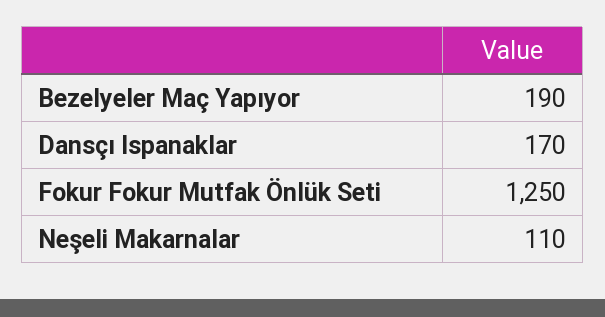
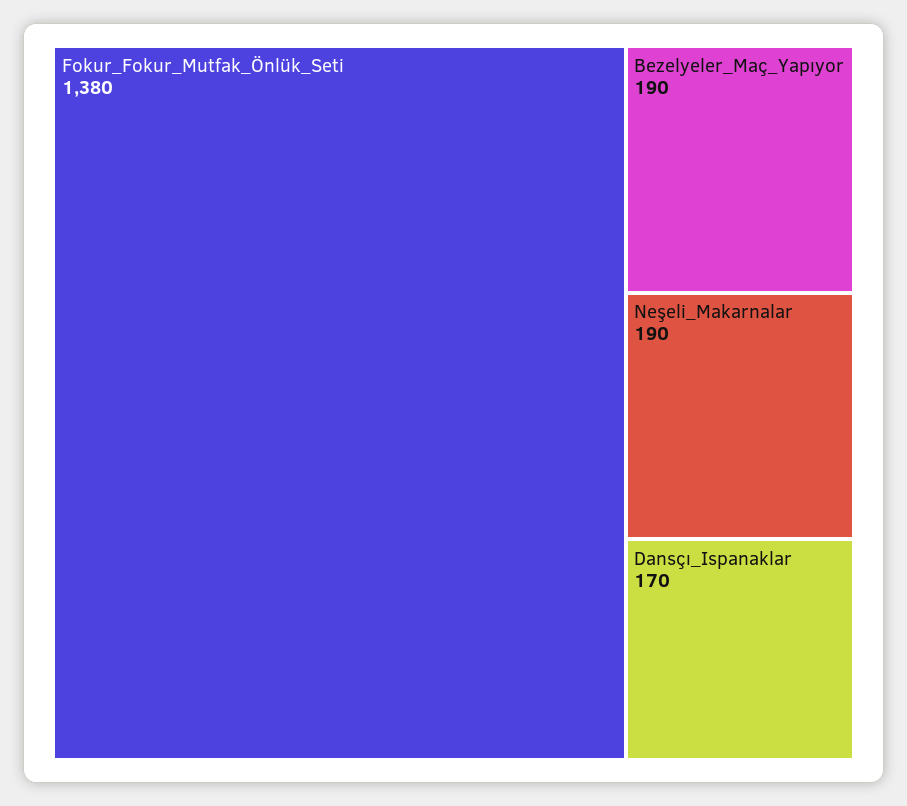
  {
    "Bezelyeler Maç Yapıyor": 190,
    "Dansçı Ispanaklar": 170,
-   "Fokur Fokur Mutfak Önlük Seti": 1250,
+   "Fokur Fokur Mutfak Önlük Seti": 1380,
-   "Neşeli Makarnalar": 110
+   "Neşeli Makarnalar": 190
  }

